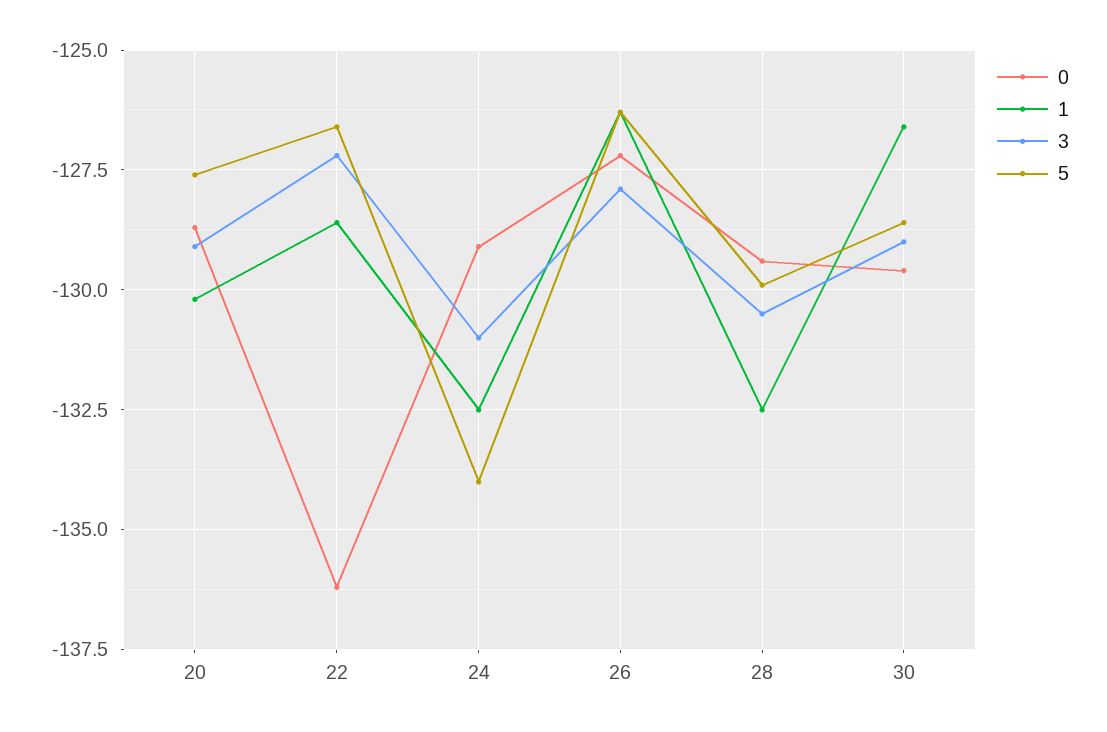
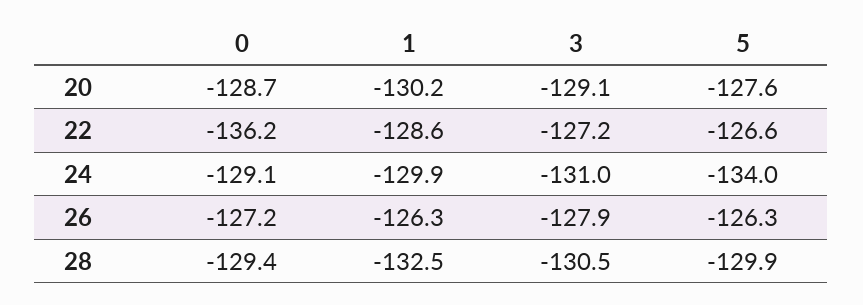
  {
    "0": {
      "20": -128.7,
      "22": -136.2,
      "24": -129.1,
      "26": -127.2,
-     "28": -129.4,
+     "28": -129.4
-     "30": -129.5
    },
    "1": {
      "20": -130.2,
      "22": -128.6,
-     "24": -132.5,
+     "24": -129.9,
      "26": -126.3,
-     "28": -132.5,
+     "28": -132.5
-     "30": -126.5
    },
    "3": {
      "20": -129.1,
      "22": -127.2,
      "24": -131,
      "26": -127.9,
-     "28": -130.5,
+     "28": -130.5
-     "30": -129
    },
    "5": {
      "20": -127.6,
      "22": -126.6,
      "24": -134,
      "26": -126.3,
-     "28": -129.9,
+     "28": -129.9
-     "30": -128.5
    }
  }

